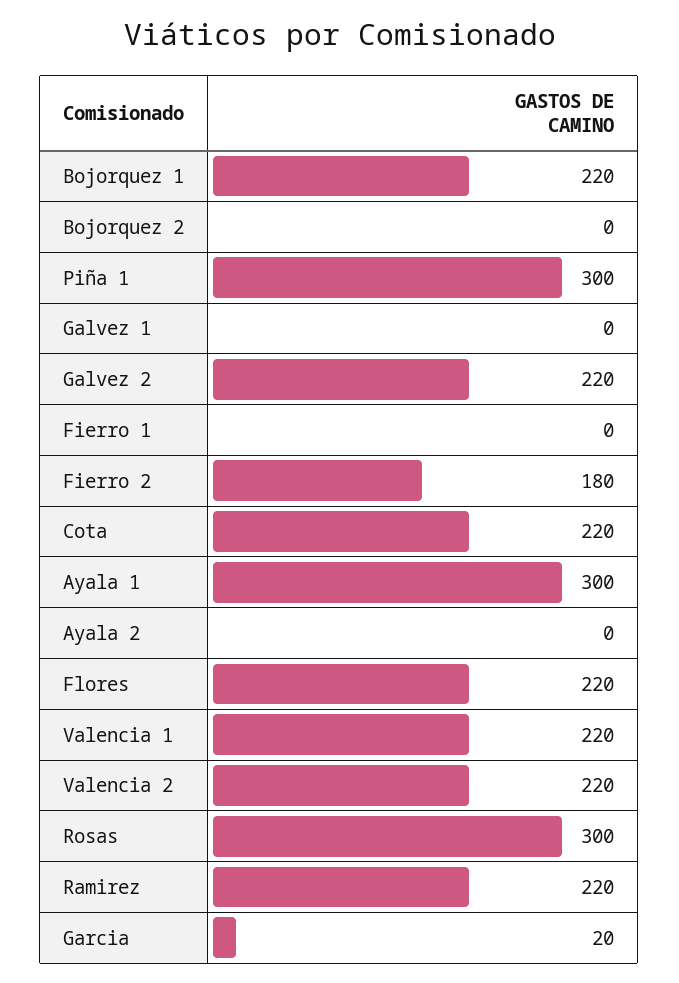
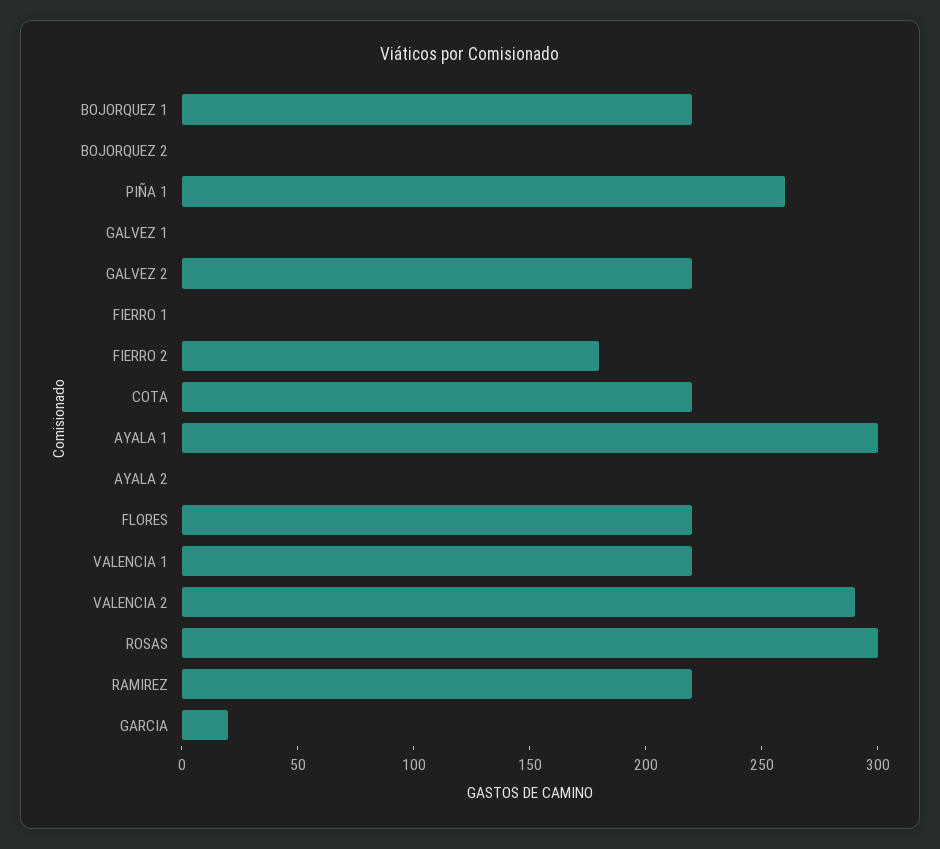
  {
    "Bojorquez 1": 220,
    "Bojorquez 2": 0,
-   "Piña 1": 300,
+   "Piña 1": 260,
    "Galvez 1": 0,
    "Galvez 2": 220,
    "Fierro 1": 0,
    "Fierro 2": 180,
    "Cota": 220,
    "Ayala 1": 300,
    "Ayala 2": 0,
    "Flores": 220,
    "Valencia 1": 220,
-   "Valencia 2": 220,
+   "Valencia 2": 290,
    "Rosas": 300,
    "Ramirez": 220,
    "Garcia": 20
  }

